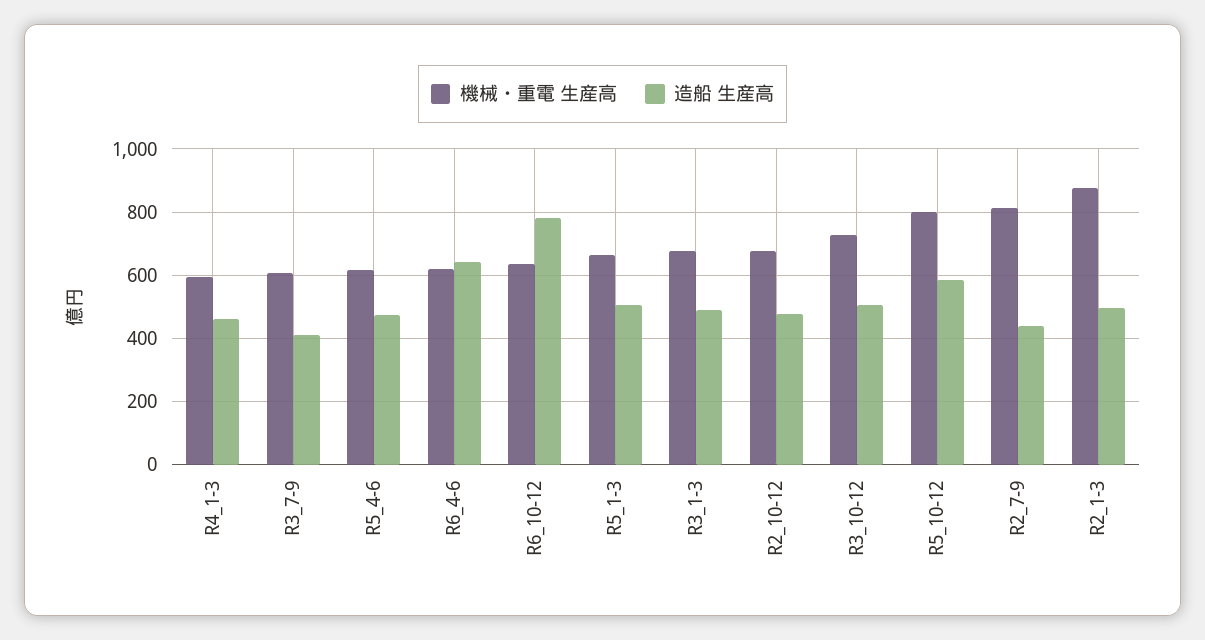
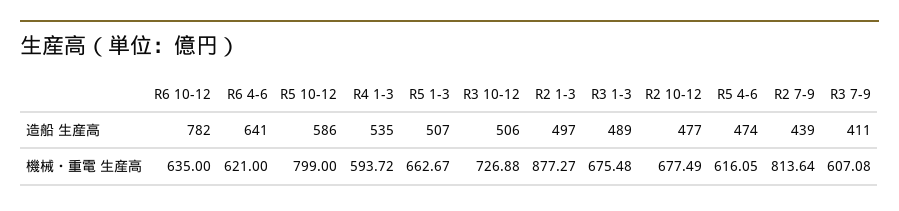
  {
    "機械・重電 生産高": {
      "R4_1-3": 593.72,
      "R3_7-9": 607.08,
      "R5_4-6": 616.05,
      "R6_4-6": 621,
      "R6_10-12": 635,
      "R5_1-3": 662.67,
      "R3_1-3": 675.48,
      "R2_10-12": 677.49,
      "R3_10-12": 726.88,
      "R5_10-12": 799,
      "R2_7-9": 813.64,
      "R2_1-3": 877.27
    },
    "造船 生産高": {
-     "R4_1-3": 460,
+     "R4_1-3": 535,
      "R3_7-9": 411,
      "R5_4-6": 474,
      "R6_4-6": 641,
      "R6_10-12": 782,
      "R5_1-3": 507,
      "R3_1-3": 489,
      "R2_10-12": 477,
      "R3_10-12": 506,
      "R5_10-12": 586,
      "R2_7-9": 439,
      "R2_1-3": 497
    }
  }

